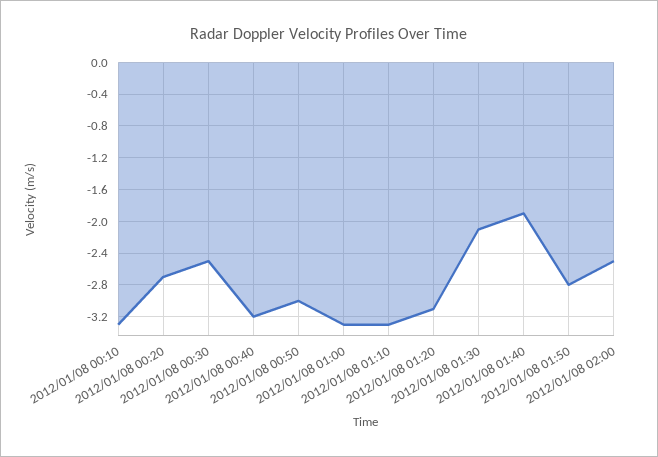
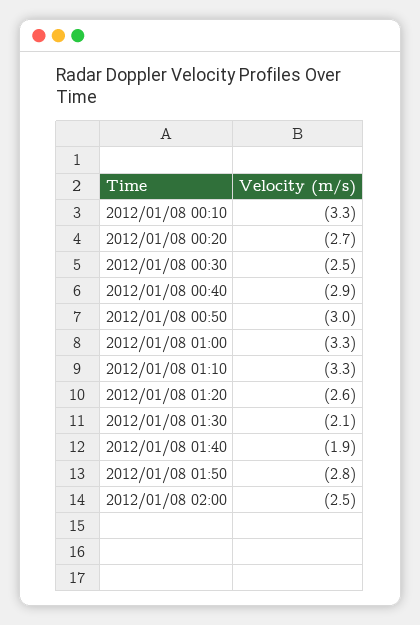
  {
    "2012/01/08 00:10": -3.3,
    "2012/01/08 00:20": -2.7,
    "2012/01/08 00:30": -2.5,
-   "2012/01/08 00:40": -3.2,
+   "2012/01/08 00:40": -2.9,
    "2012/01/08 00:50": -3,
    "2012/01/08 01:00": -3.3,
    "2012/01/08 01:10": -3.3,
-   "2012/01/08 01:20": -3.1,
+   "2012/01/08 01:20": -2.6,
    "2012/01/08 01:30": -2.1,
    "2012/01/08 01:40": -1.9,
    "2012/01/08 01:50": -2.8,
    "2012/01/08 02:00": -2.5
  }

